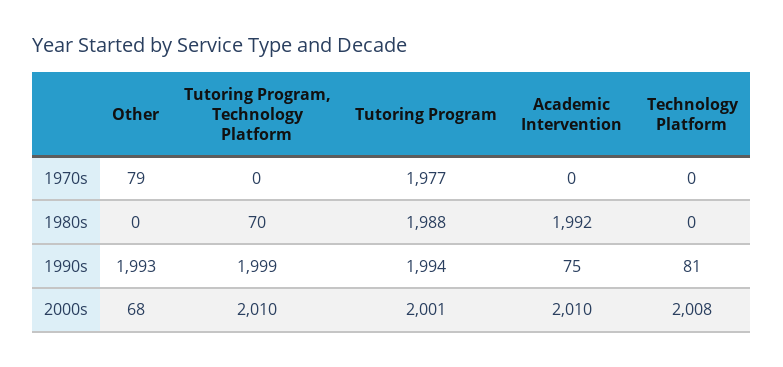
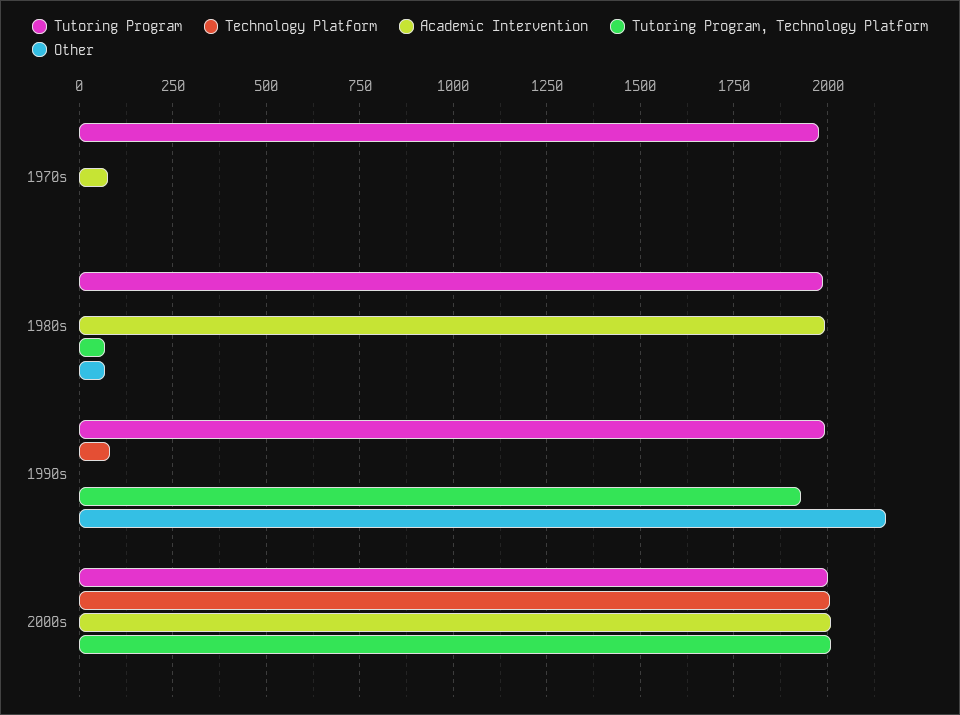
  {
    "Other": {
-     "1970s": 79,
+     "1970s": 0,
-     "1980s": 0,
+     "1980s": 75,
-     "1990s": 1993,
+     "1990s": 2150,
-     "2000s": 68
+     "2000s": 0
    },
    "Tutoring Program, Technology Platform": {
      "1970s": 0,
      "1980s": 70,
-     "1990s": 1999,
+     "1990s": 1925,
      "2000s": 2010
    },
    "Tutoring Program": {
      "1970s": 1977,
      "1980s": 1988,
      "1990s": 1994,
      "2000s": 2001
    },
    "Academic Intervention": {
-     "1970s": 0,
+     "1970s": 75,
      "1980s": 1992,
-     "1990s": 75,
+     "1990s": 0,
      "2000s": 2010
    },
    "Technology Platform": {
      "1970s": 0,
      "1980s": 0,
      "1990s": 81,
      "2000s": 2008
    }
  }

